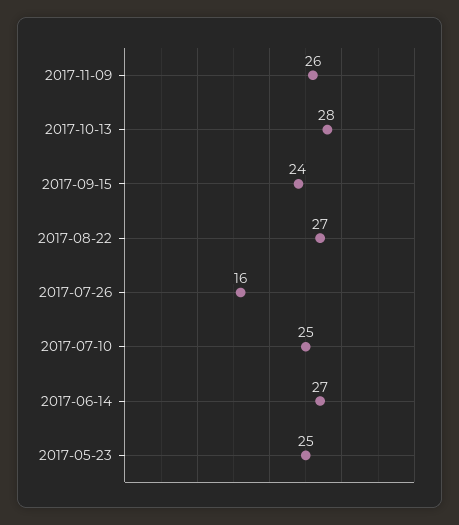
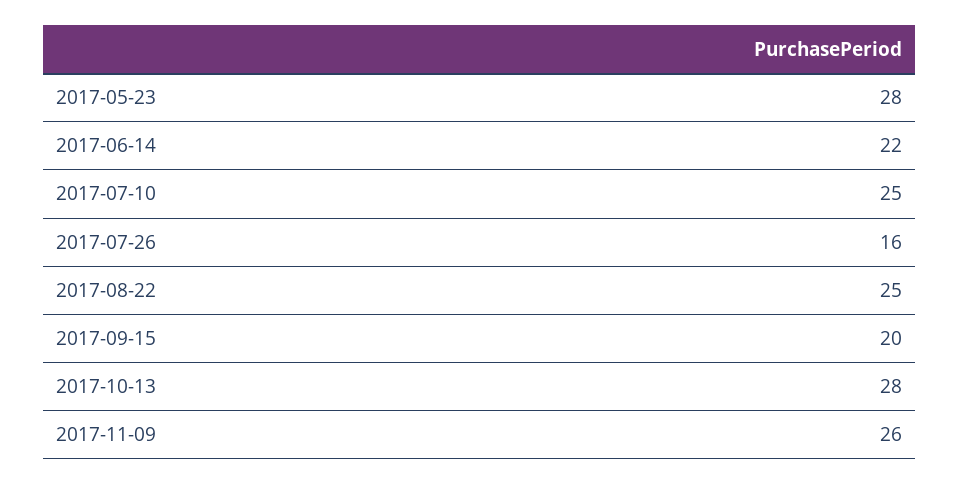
  {
    "2017-11-09": 26,
    "2017-10-13": 28,
-   "2017-09-15": 24,
+   "2017-09-15": 20,
-   "2017-08-22": 27,
+   "2017-08-22": 25,
    "2017-07-26": 16,
    "2017-07-10": 25,
-   "2017-06-14": 27,
+   "2017-06-14": 22,
-   "2017-05-23": 25
+   "2017-05-23": 28
  }

